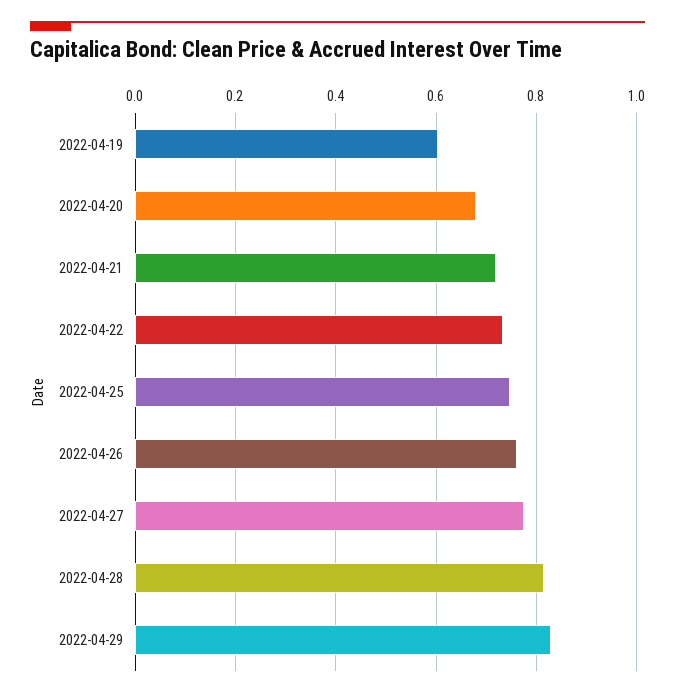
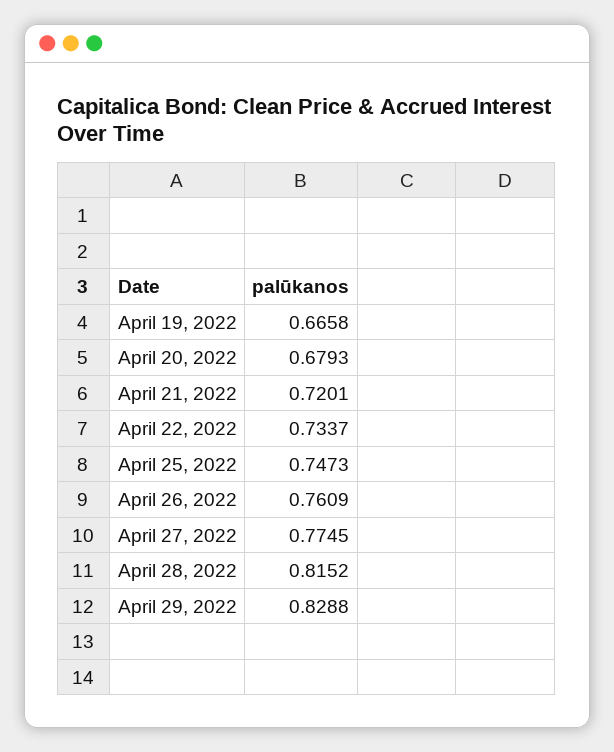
  {
-   "2022-04-19": 0.6,
+   "2022-04-19": 0.6658,
    "2022-04-20": 0.6793,
    "2022-04-21": 0.7201,
    "2022-04-22": 0.7337,
    "2022-04-25": 0.7473,
    "2022-04-26": 0.7609,
    "2022-04-27": 0.7745,
    "2022-04-28": 0.8152,
    "2022-04-29": 0.8288
  }

